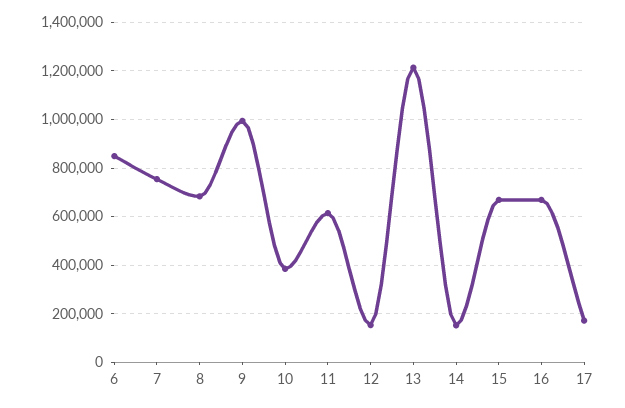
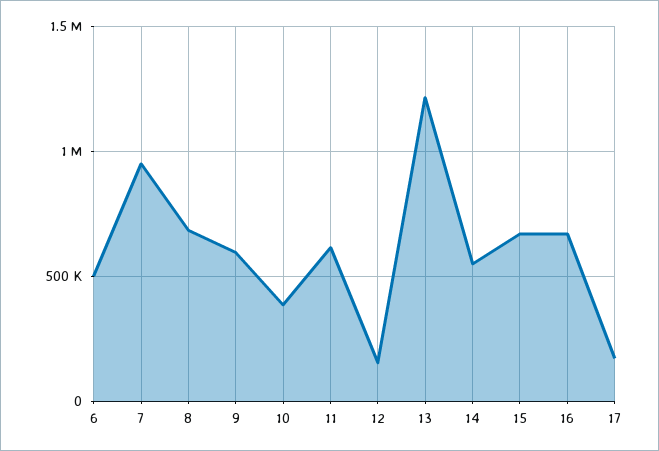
  {
-   "6": 850000,
+   "6": 500000,
-   "7": 750000,
+   "7": 950000,
    "8": 675000,
-   "9": 1000000,
+   "9": 600000,
    "10": 375000,
    "11": 625000,
    "12": 150000,
    "13": 1225000,
-   "14": 150000,
+   "14": 550000,
    "15": 675000,
    "16": 675000,
    "17": 175000
  }

